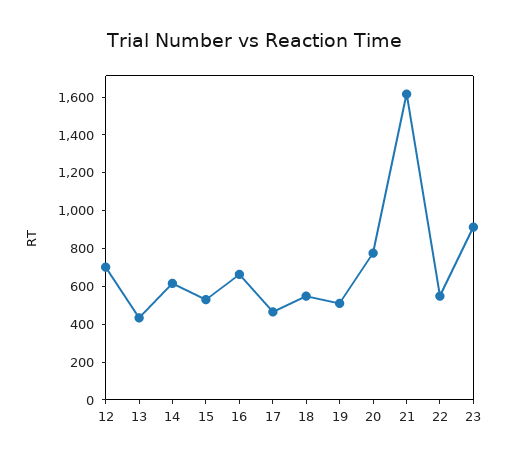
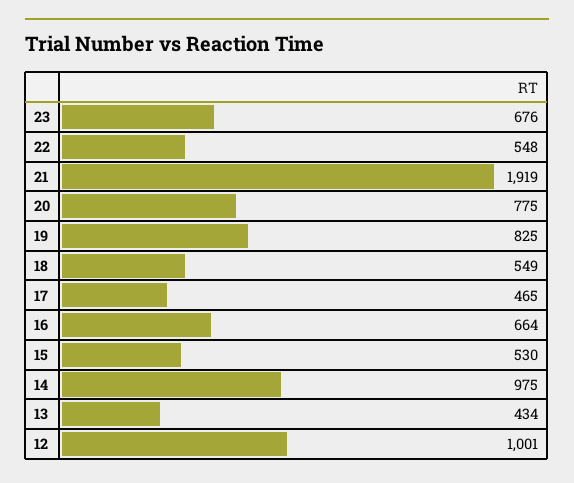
  {
-   "12": 700,
+   "12": 1001,
    "13": 434,
-   "14": 600,
+   "14": 975,
    "15": 530,
    "16": 664,
    "17": 465,
    "18": 549,
-   "19": 500,
+   "19": 825,
    "20": 775,
-   "21": 1600,
+   "21": 1919,
    "22": 548,
-   "23": 900
+   "23": 676
  }

